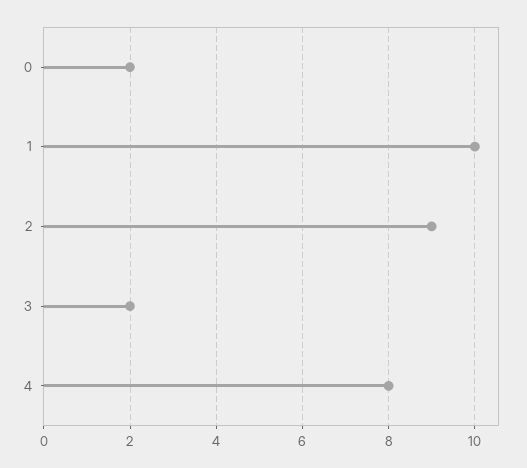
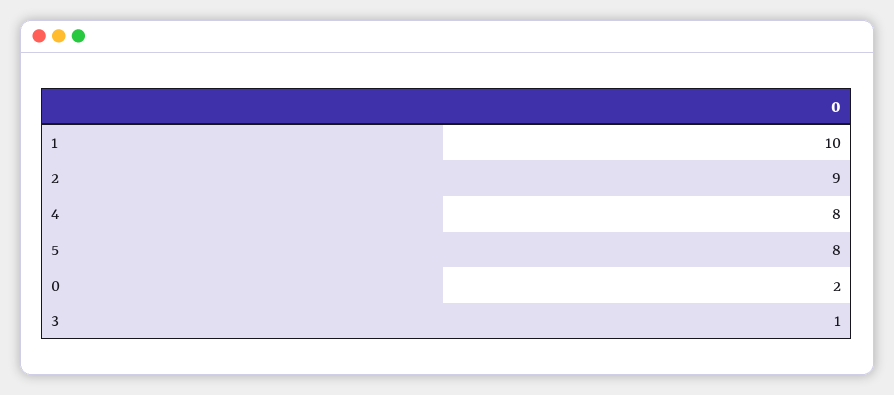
  {
    "0": 2,
    "1": 10,
    "2": 9,
-   "3": 2,
+   "3": 1,
-   "4": 8
+   "4": 8,
+   "5": 8
  }

